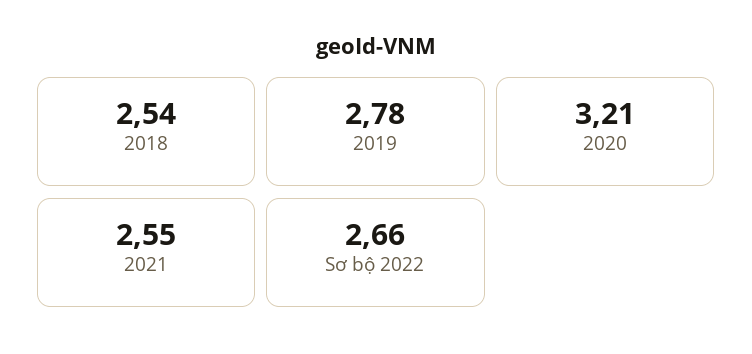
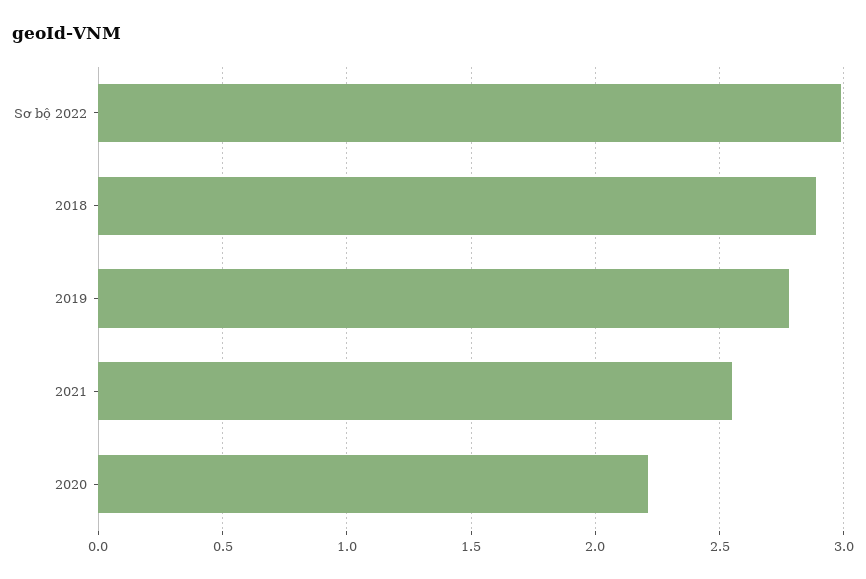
  {
-   "2018": 2.54,
+   "2018": 2.9,
    "2019": 2.78,
-   "2020": 3.21,
+   "2020": 2.2,
    "2021": 2.55,
-   "Sơ bộ 2022": 2.66
+   "Sơ bộ 2022": 3
  }

